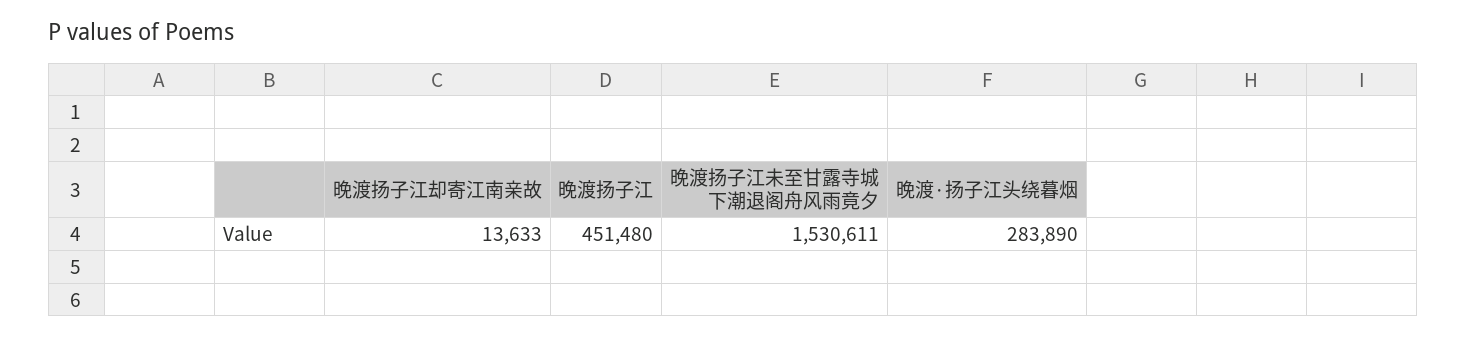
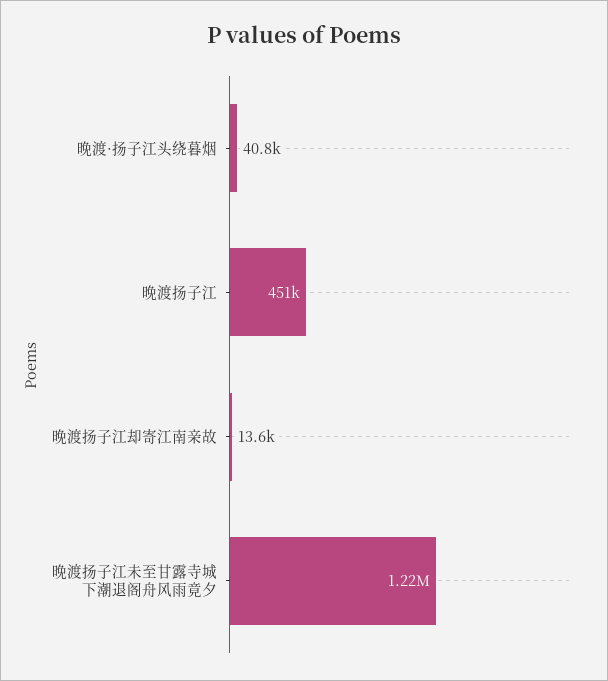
  {
    "晚渡扬子江却寄江南亲故": 13633,
    "晚渡扬子江": 451480,
-   "晚渡扬子江未至甘露寺城下潮退阁舟风雨竟夕": 1530611,
+   "晚渡扬子江未至甘露寺城下潮退阁舟风雨竟夕": 1220000,
-   "晚渡·扬子江头绕暮烟": 283890
+   "晚渡·扬子江头绕暮烟": 40800
  }

